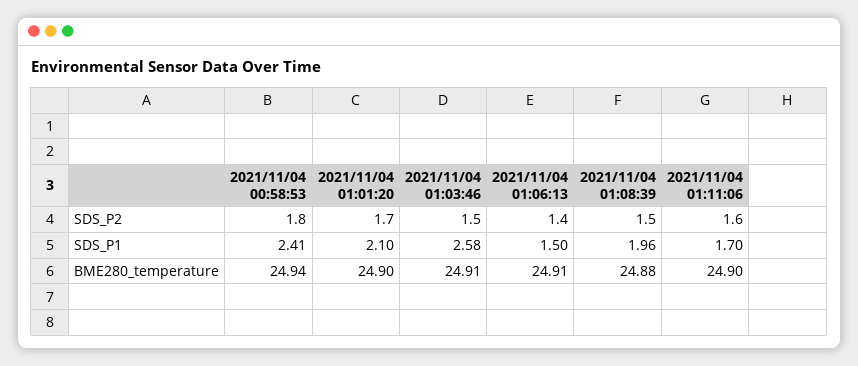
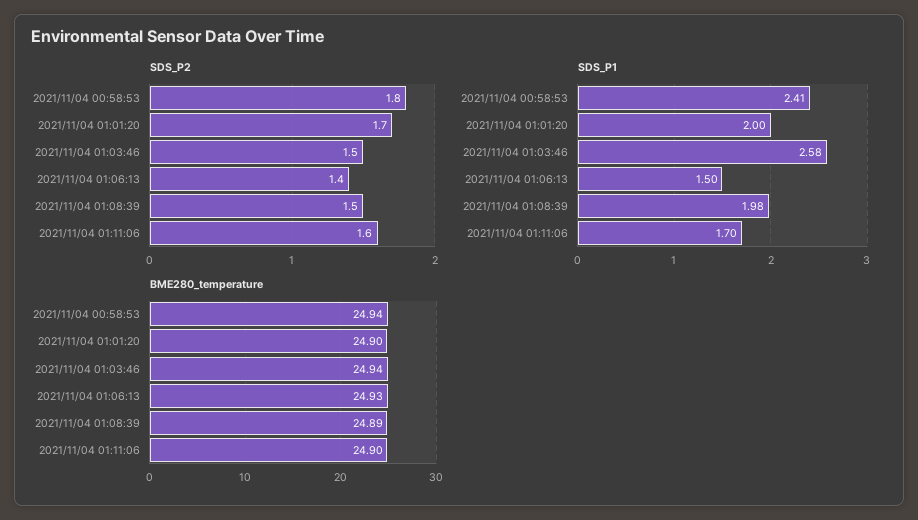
  {
    "SDS_P2": {
      "2021/11/04 00:58:53": 1.8,
      "2021/11/04 01:01:20": 1.7,
      "2021/11/04 01:03:46": 1.5,
      "2021/11/04 01:06:13": 1.4,
      "2021/11/04 01:08:39": 1.5,
      "2021/11/04 01:11:06": 1.6
    },
    "SDS_P1": {
      "2021/11/04 00:58:53": 2.41,
-     "2021/11/04 01:01:20": 2.1,
+     "2021/11/04 01:01:20": 2,
      "2021/11/04 01:03:46": 2.58,
      "2021/11/04 01:06:13": 1.5,
-     "2021/11/04 01:08:39": 1.96,
+     "2021/11/04 01:08:39": 1.98,
      "2021/11/04 01:11:06": 1.7
    },
    "BME280_temperature": {
      "2021/11/04 00:58:53": 24.94,
      "2021/11/04 01:01:20": 24.9,
-     "2021/11/04 01:03:46": 24.91,
+     "2021/11/04 01:03:46": 24.94,
-     "2021/11/04 01:06:13": 24.91,
+     "2021/11/04 01:06:13": 24.93,
-     "2021/11/04 01:08:39": 24.88,
+     "2021/11/04 01:08:39": 24.89,
      "2021/11/04 01:11:06": 24.9
    }
  }

